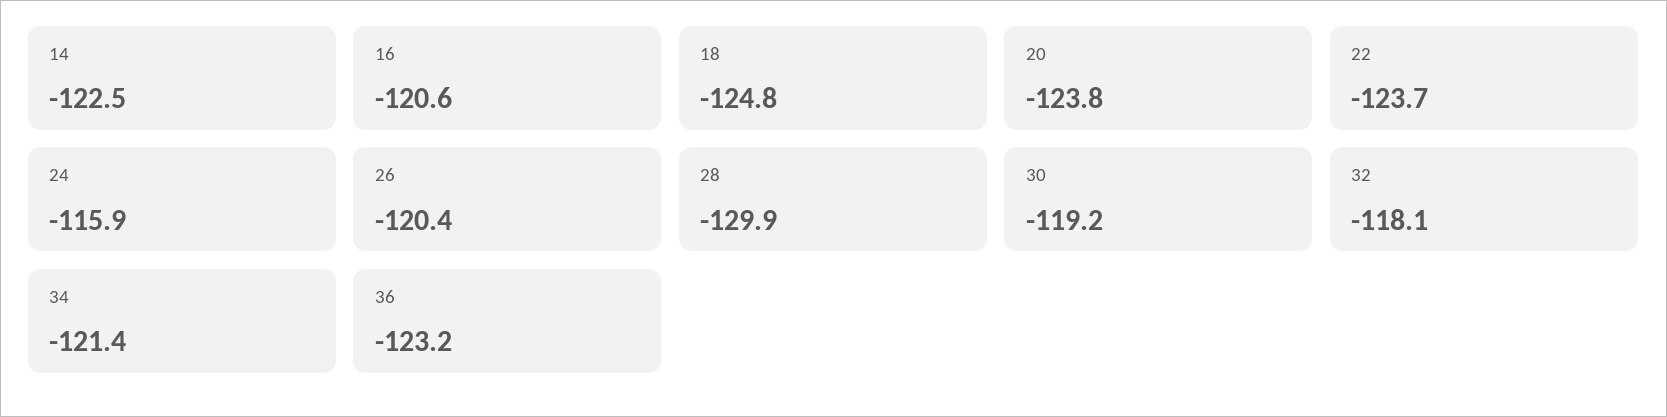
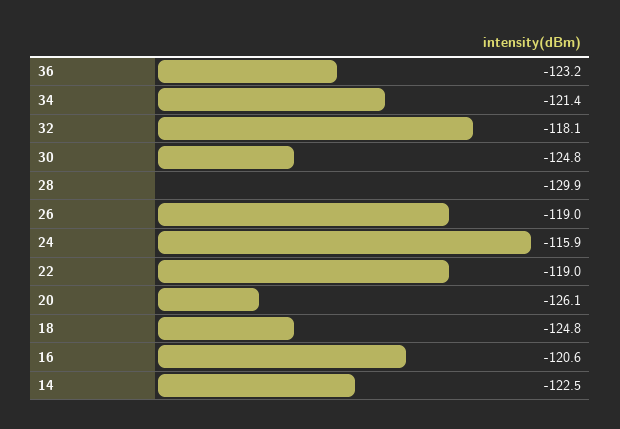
  {
    "14": -122.5,
    "16": -120.6,
    "18": -124.8,
-   "20": -123.8,
+   "20": -126.1,
-   "22": -123.7,
+   "22": -119,
    "24": -115.9,
-   "26": -120.4,
+   "26": -119,
    "28": -129.9,
-   "30": -119.2,
+   "30": -124.8,
    "32": -118.1,
    "34": -121.4,
    "36": -123.2
  }

